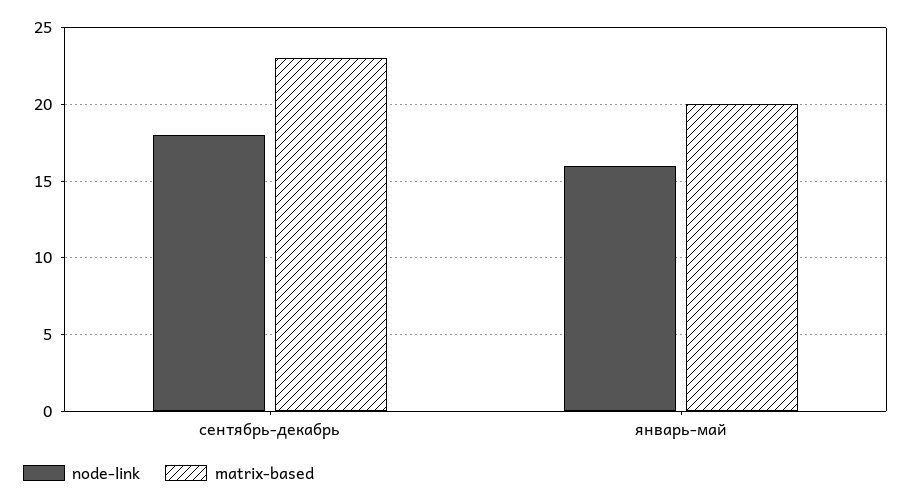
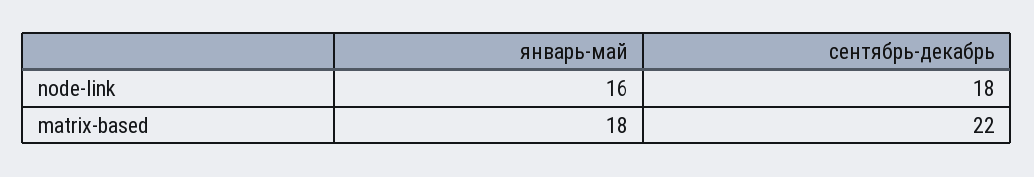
  {
    "node-link": {
      "сентябрь-декабрь": 18,
      "январь-май": 16
    },
    "matrix-based": {
-     "сентябрь-декабрь": 23,
+     "сентябрь-декабрь": 22,
-     "январь-май": 20
+     "январь-май": 18
    }
  }

